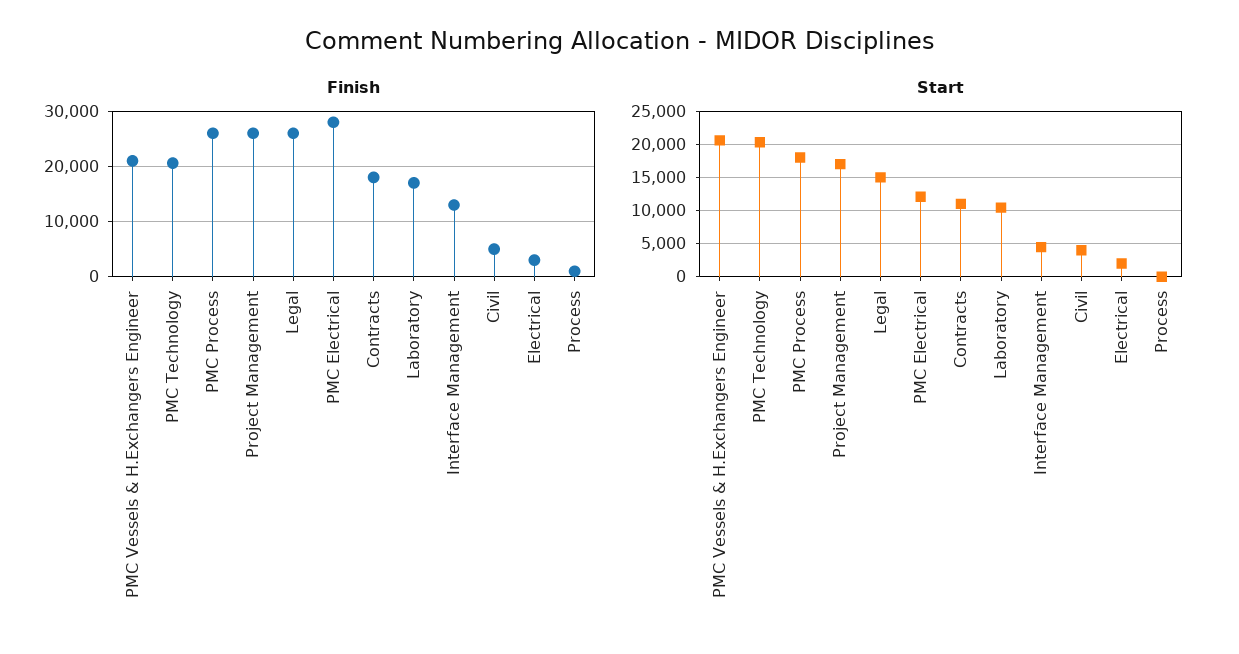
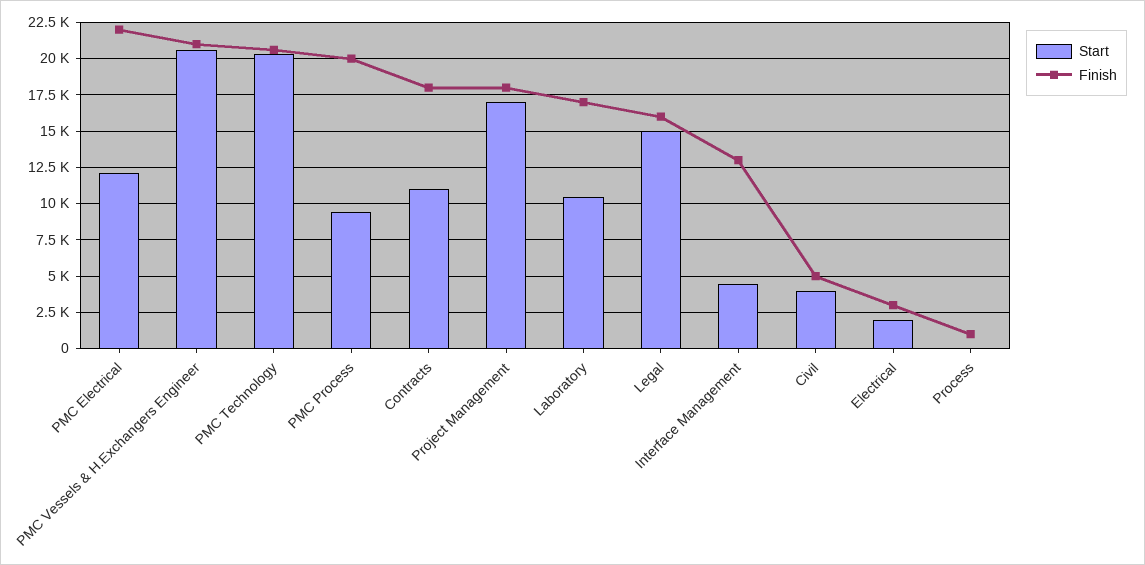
  {
    "Finish": {
      "PMC Vessels & H.Exchangers Engineer": 21000,
      "PMC Technology": 20500,
-     "PMC Process": 26000,
+     "PMC Process": 20000,
-     "Project Management": 26000,
+     "Project Management": 18000,
-     "Legal": 26000,
+     "Legal": 16000,
-     "PMC Electrical": 28000,
+     "PMC Electrical": 22000,
      "Contracts": 18000,
      "Laboratory": 17000,
      "Interface Management": 13000,
      "Civil": 5000,
      "Electrical": 3000,
      "Process": 1000
    },
    "Start": {
      "PMC Vessels & H.Exchangers Engineer": 20500,
      "PMC Technology": 20500,
-     "PMC Process": 18000,
+     "PMC Process": 9500,
      "Project Management": 17000,
      "Legal": 15000,
      "PMC Electrical": 12000,
      "Contracts": 11000,
      "Laboratory": 10500,
      "Interface Management": 4500,
      "Civil": 4000,
      "Electrical": 2000,
      "Process": 0
    }
  }

